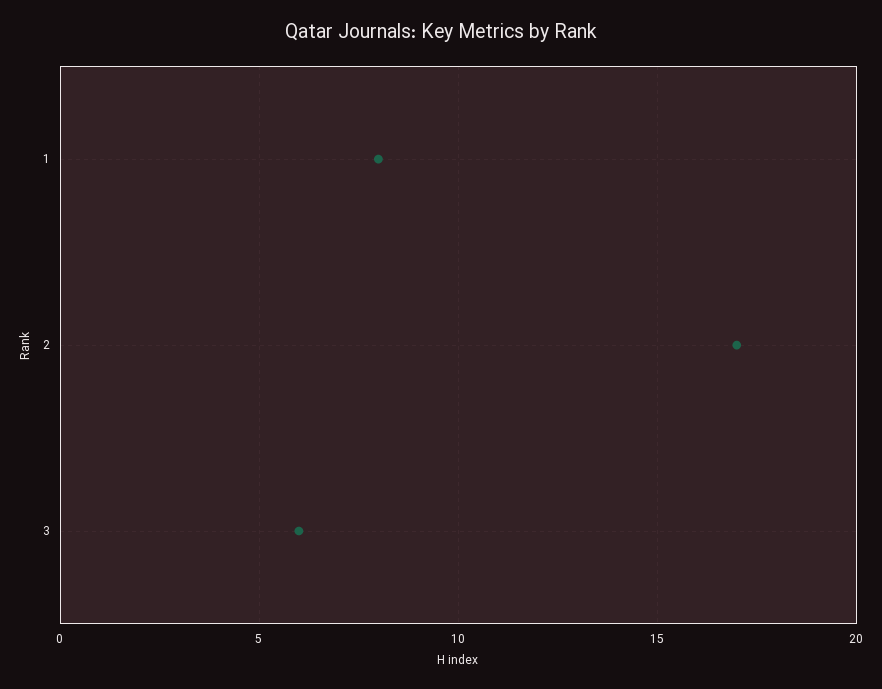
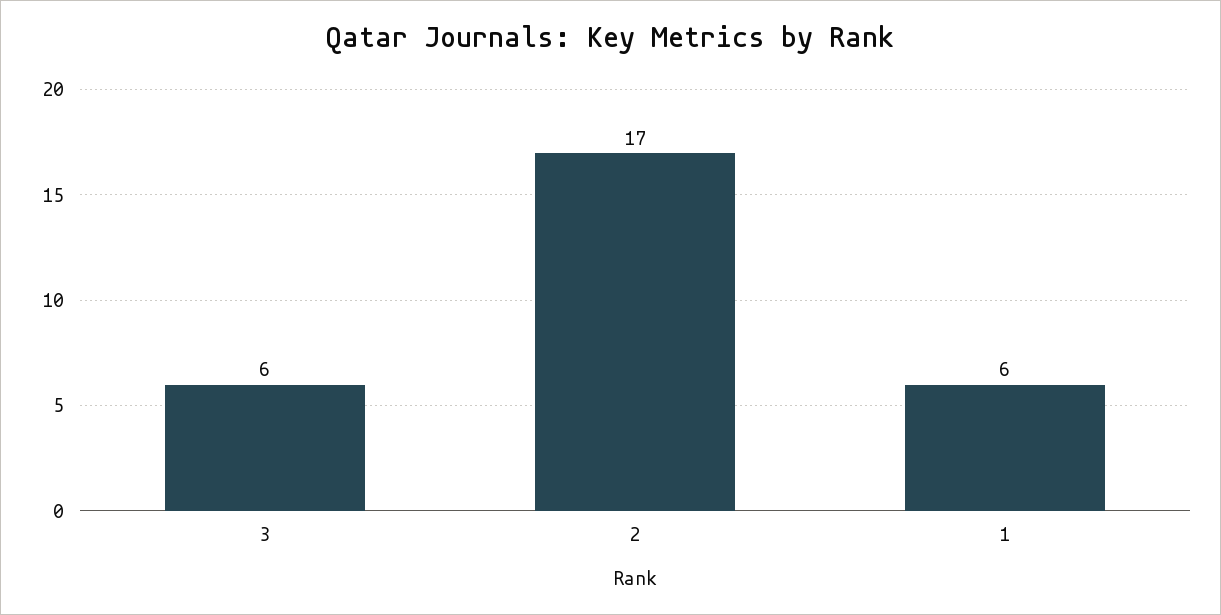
  {
-   "1": 8,
+   "1": 6,
    "2": 17,
    "3": 6
  }

